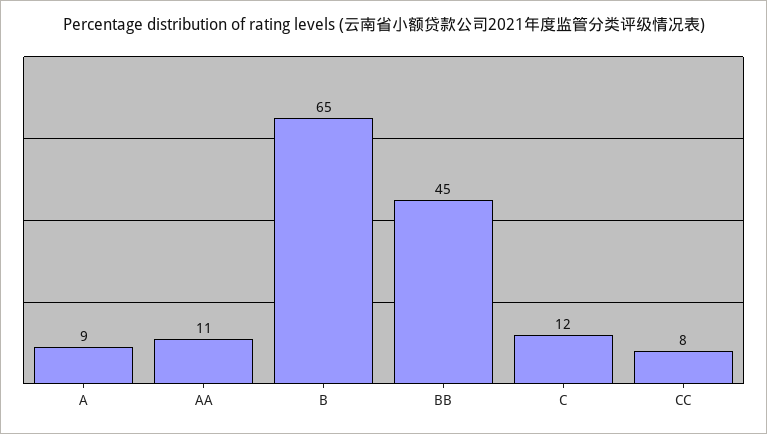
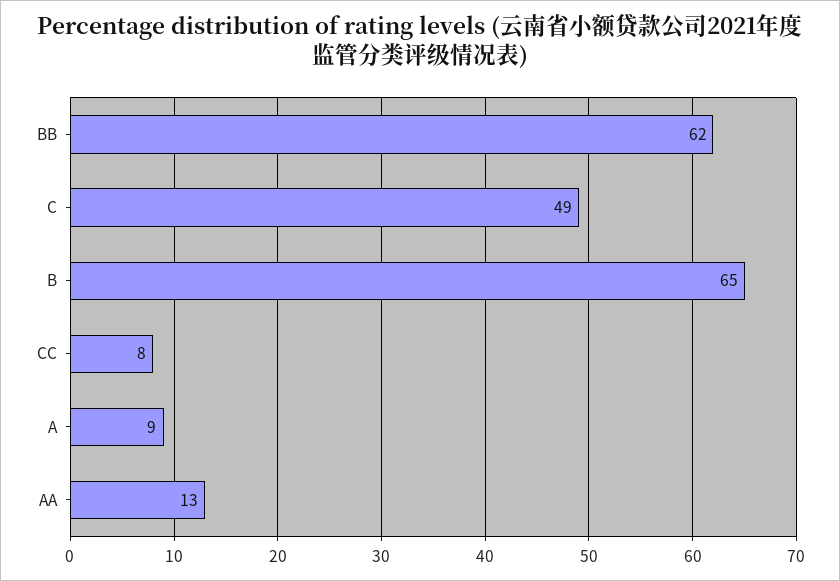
  {
    "A": 9,
-   "AA": 11,
+   "AA": 13,
    "B": 65,
-   "BB": 45,
+   "BB": 62,
-   "C": 12,
+   "C": 49,
    "CC": 8
  }

